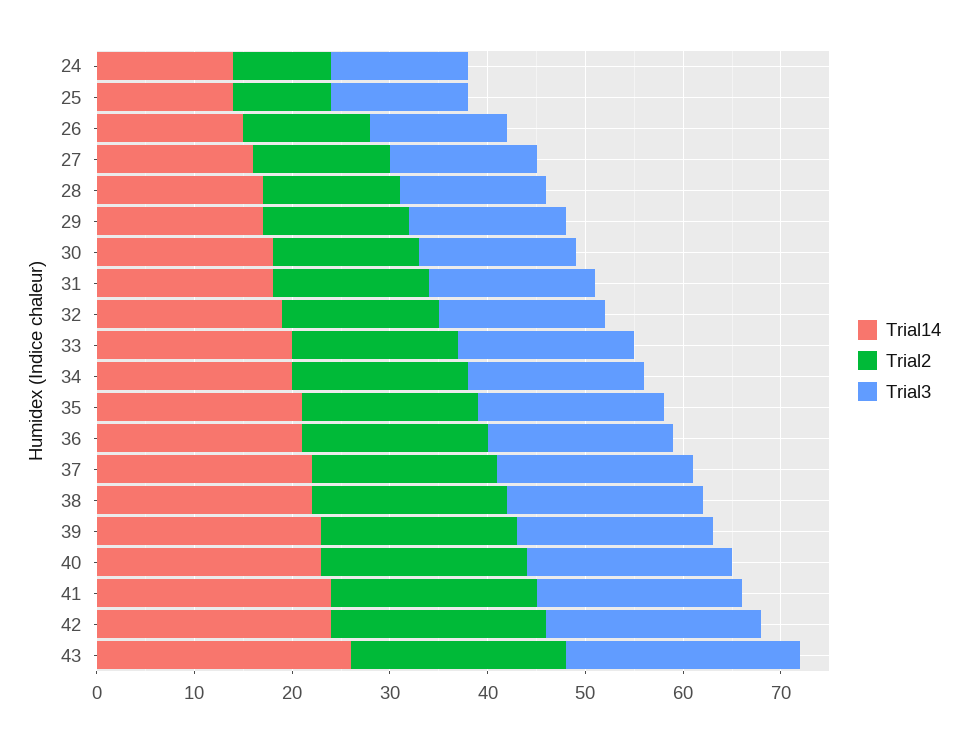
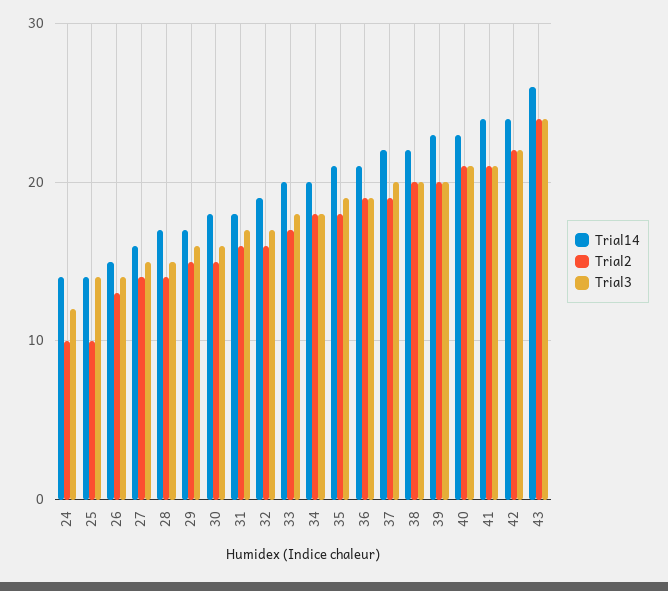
  {
    "Trial14": {
      "24": 14,
      "25": 14,
      "26": 15,
      "27": 16,
      "28": 17,
      "29": 17,
      "30": 18,
      "31": 18,
      "32": 19,
      "33": 20,
      "34": 20,
      "35": 21,
      "36": 21,
      "37": 22,
      "38": 22,
      "39": 23,
      "40": 23,
      "41": 24,
      "42": 24,
      "43": 26
    },
    "Trial2": {
      "24": 10,
      "25": 10,
      "26": 13,
      "27": 14,
      "28": 14,
      "29": 15,
      "30": 15,
      "31": 16,
      "32": 16,
      "33": 17,
      "34": 18,
      "35": 18,
      "36": 19,
      "37": 19,
      "38": 20,
      "39": 20,
      "40": 21,
      "41": 21,
      "42": 22,
-     "43": 22
+     "43": 24
    },
    "Trial3": {
-     "24": 14,
+     "24": 12,
      "25": 14,
      "26": 14,
      "27": 15,
      "28": 15,
      "29": 16,
      "30": 16,
      "31": 17,
      "32": 17,
      "33": 18,
      "34": 18,
      "35": 19,
      "36": 19,
      "37": 20,
      "38": 20,
      "39": 20,
      "40": 21,
      "41": 21,
      "42": 22,
      "43": 24
    }
  }

